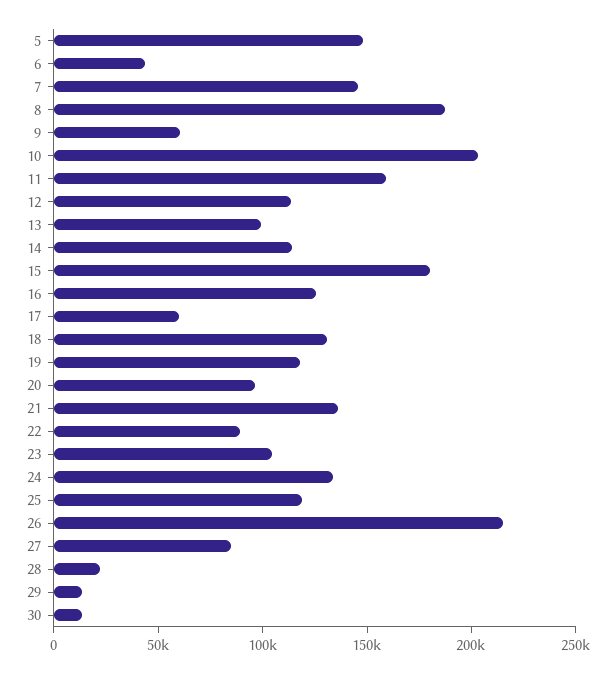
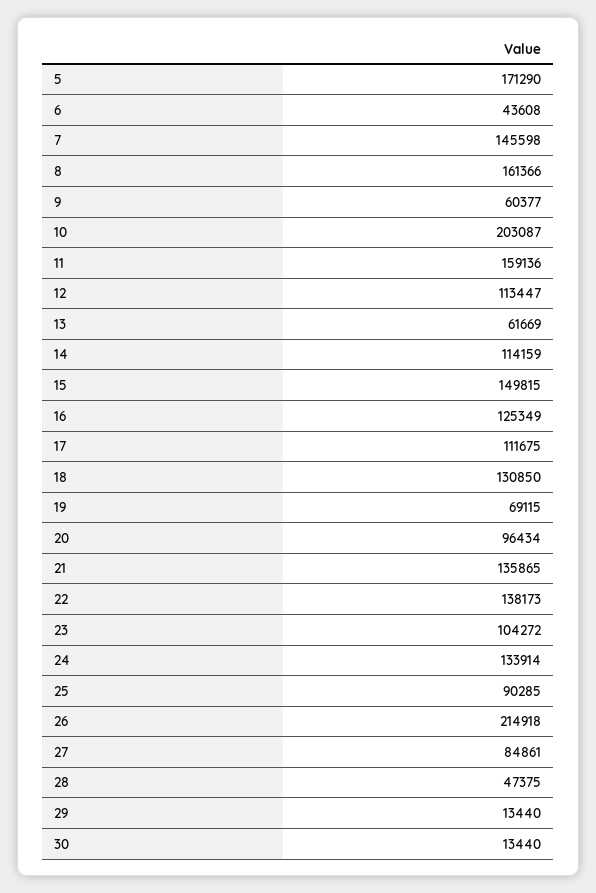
  {
-   "5": 150000,
+   "5": 171290,
    "6": 43608,
    "7": 145598,
-   "8": 190000,
+   "8": 161366,
    "9": 60377,
    "10": 203087,
    "11": 159136,
    "12": 113447,
-   "13": 100000,
+   "13": 61669,
    "14": 114159,
-   "15": 180000,
+   "15": 149815,
    "16": 125349,
-   "17": 60000,
+   "17": 111675,
    "18": 130850,
-   "19": 120000,
+   "19": 69115,
    "20": 96434,
    "21": 135865,
-   "22": 90000,
+   "22": 138173,
    "23": 104272,
    "24": 133914,
-   "25": 120000,
+   "25": 90285,
    "26": 214918,
    "27": 84861,
-   "28": 20000,
+   "28": 47375,
    "29": 13440,
    "30": 13440
  }

